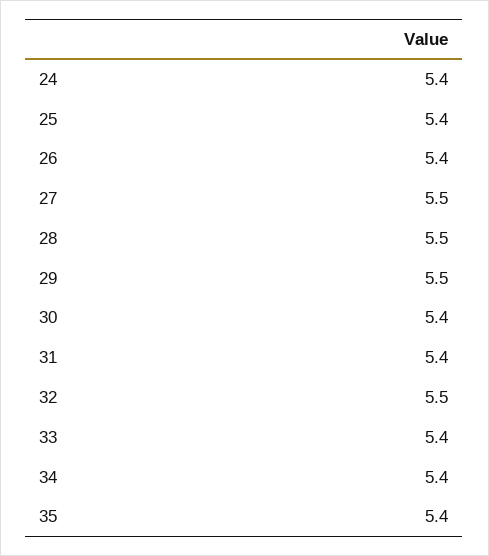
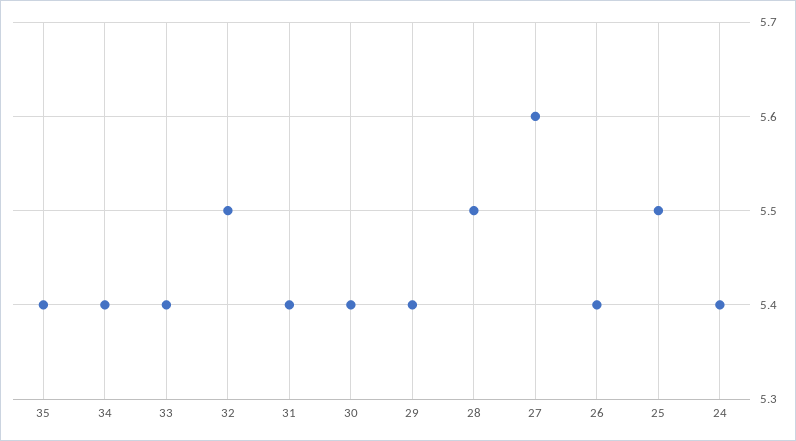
  {
    "24": 5.4,
-   "25": 5.4,
+   "25": 5.5,
    "26": 5.4,
-   "27": 5.5,
+   "27": 5.6,
    "28": 5.5,
-   "29": 5.5,
+   "29": 5.4,
    "30": 5.4,
    "31": 5.4,
    "32": 5.5,
    "33": 5.4,
    "34": 5.4,
    "35": 5.4
  }

